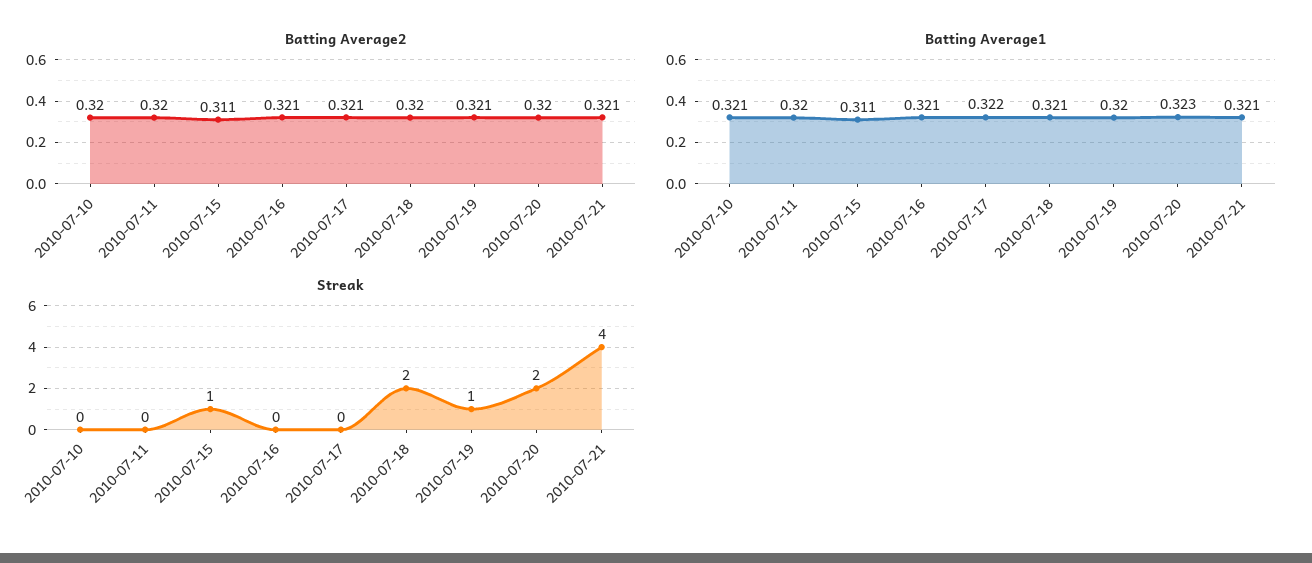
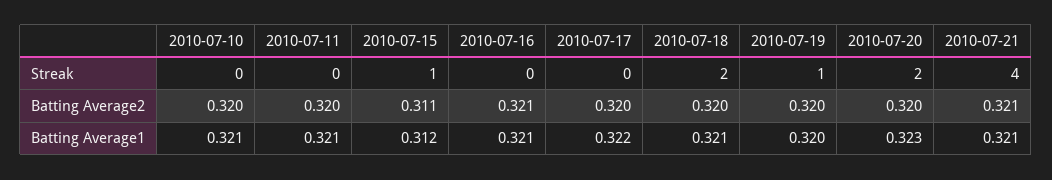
  {
    "Batting Average2": {
      "2010-07-10": 0.32,
      "2010-07-11": 0.32,
      "2010-07-15": 0.311,
      "2010-07-16": 0.321,
-     "2010-07-17": 0.321,
+     "2010-07-17": 0.32,
      "2010-07-18": 0.32,
-     "2010-07-19": 0.321,
+     "2010-07-19": 0.32,
      "2010-07-20": 0.32,
      "2010-07-21": 0.321
    },
    "Batting Average1": {
      "2010-07-10": 0.321,
-     "2010-07-11": 0.32,
+     "2010-07-11": 0.321,
-     "2010-07-15": 0.311,
+     "2010-07-15": 0.312,
      "2010-07-16": 0.321,
      "2010-07-17": 0.322,
      "2010-07-18": 0.321,
      "2010-07-19": 0.32,
      "2010-07-20": 0.323,
      "2010-07-21": 0.321
    },
    "Streak": {
      "2010-07-10": 0,
      "2010-07-11": 0,
      "2010-07-15": 1,
      "2010-07-16": 0,
      "2010-07-17": 0,
      "2010-07-18": 2,
      "2010-07-19": 1,
      "2010-07-20": 2,
      "2010-07-21": 4
    }
  }

